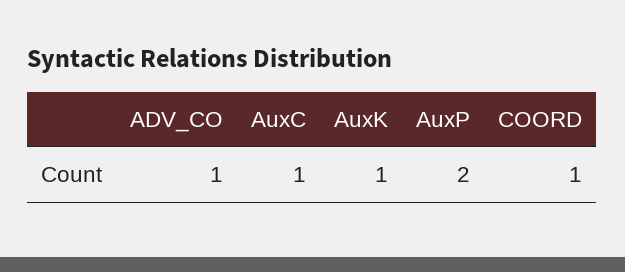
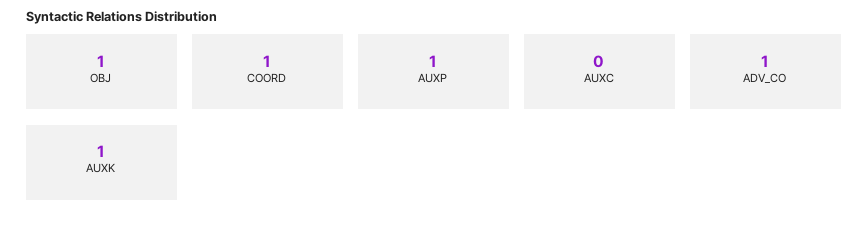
  {
    "ADV_CO": 1,
-   "AuxC": 1,
+   "AuxC": 0,
    "AuxK": 1,
-   "AuxP": 2,
+   "AuxP": 1,
-   "COORD": 1
+   "COORD": 1,
+   "OBJ": 1
  }

